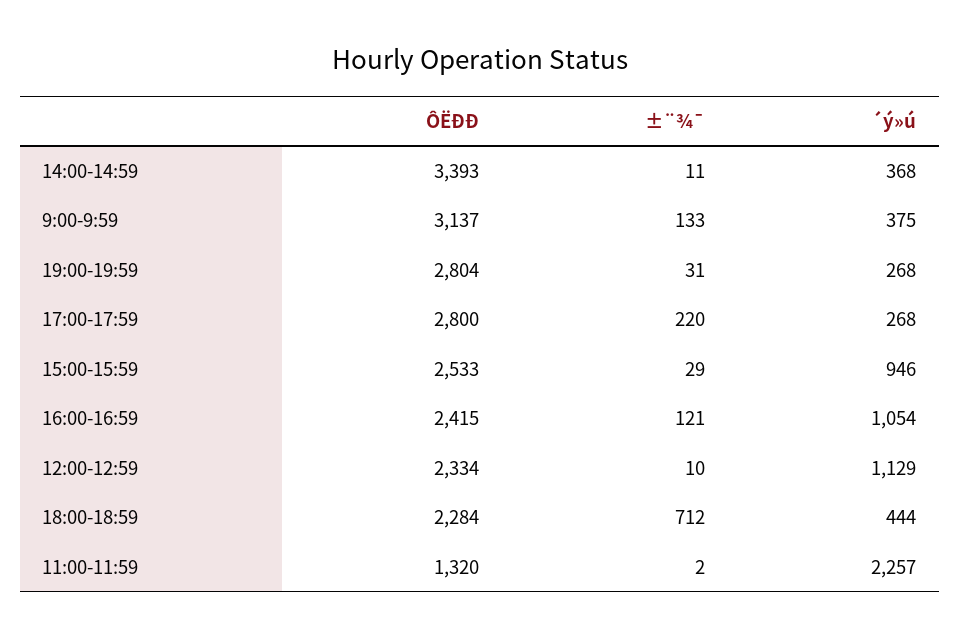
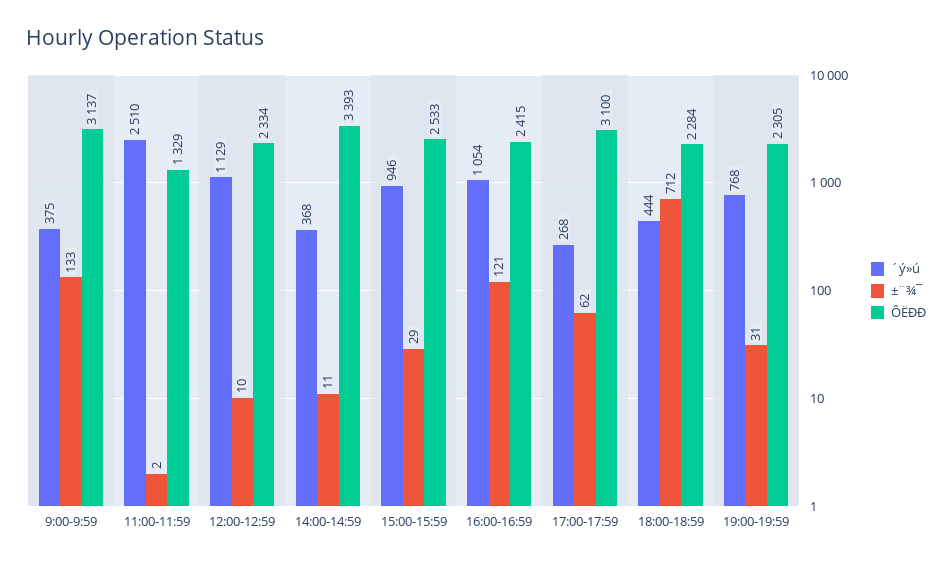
  {
    "ÔËÐÐ": {
      "14:00-14:59": 3393,
      "9:00-9:59": 3137,
-     "19:00-19:59": 2804,
+     "19:00-19:59": 2305,
-     "17:00-17:59": 2800,
+     "17:00-17:59": 3100,
      "15:00-15:59": 2533,
      "16:00-16:59": 2415,
      "12:00-12:59": 2334,
      "18:00-18:59": 2284,
-     "11:00-11:59": 1320
+     "11:00-11:59": 1329
    },
    "±¨¾¯": {
      "14:00-14:59": 11,
      "9:00-9:59": 133,
      "19:00-19:59": 31,
-     "17:00-17:59": 220,
+     "17:00-17:59": 62,
      "15:00-15:59": 29,
      "16:00-16:59": 121,
      "12:00-12:59": 10,
      "18:00-18:59": 712,
      "11:00-11:59": 2
    },
    "´ý»ú": {
      "14:00-14:59": 368,
      "9:00-9:59": 375,
-     "19:00-19:59": 268,
+     "19:00-19:59": 768,
      "17:00-17:59": 268,
      "15:00-15:59": 946,
      "16:00-16:59": 1054,
      "12:00-12:59": 1129,
      "18:00-18:59": 444,
-     "11:00-11:59": 2257
+     "11:00-11:59": 2510
    }
  }

